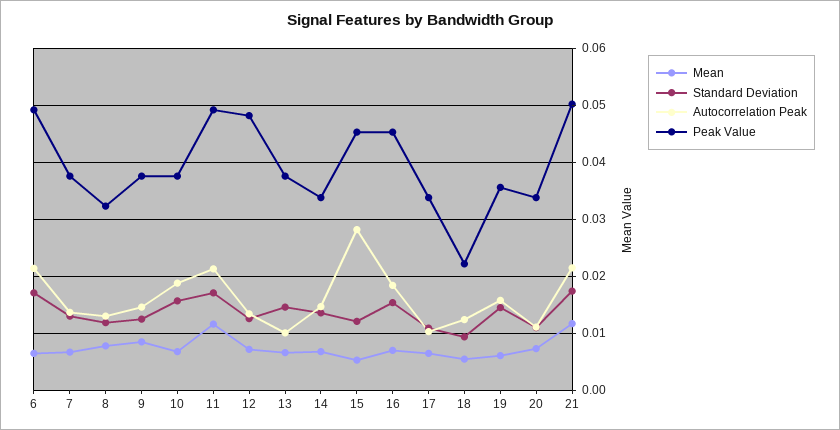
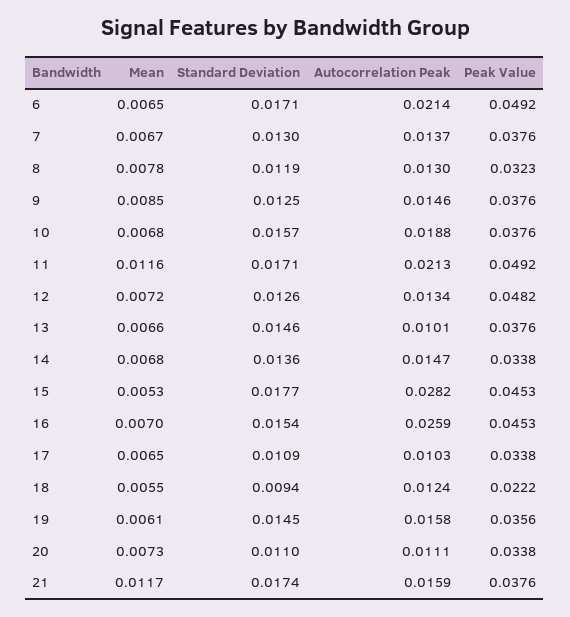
  {
    "Mean": {
      "6": 0.0065,
      "7": 0.0067,
      "8": 0.0078,
      "9": 0.0085,
      "10": 0.0068,
      "11": 0.0116,
      "12": 0.0072,
      "13": 0.0066,
      "14": 0.0068,
      "15": 0.0053,
      "16": 0.007,
      "17": 0.0065,
      "18": 0.0055,
      "19": 0.0061,
      "20": 0.0073,
      "21": 0.0117
    },
    "Standard Deviation": {
      "6": 0.0171,
      "7": 0.013,
      "8": 0.0119,
      "9": 0.0125,
      "10": 0.0157,
      "11": 0.0171,
      "12": 0.0126,
      "13": 0.0146,
      "14": 0.0136,
-     "15": 0.012,
+     "15": 0.0177,
      "16": 0.0154,
      "17": 0.0109,
      "18": 0.0094,
      "19": 0.0145,
      "20": 0.011,
      "21": 0.0174
    },
    "Autocorrelation Peak": {
      "6": 0.0214,
      "7": 0.0137,
      "8": 0.013,
      "9": 0.0146,
      "10": 0.0188,
      "11": 0.0213,
      "12": 0.0134,
      "13": 0.0101,
      "14": 0.0147,
      "15": 0.0282,
-     "16": 0.018,
+     "16": 0.0259,
      "17": 0.0103,
      "18": 0.0124,
      "19": 0.0158,
      "20": 0.0111,
-     "21": 0.022
+     "21": 0.0159
    },
    "Peak Value": {
      "6": 0.0492,
      "7": 0.0376,
      "8": 0.0323,
      "9": 0.0376,
      "10": 0.0376,
      "11": 0.0492,
      "12": 0.0482,
      "13": 0.0376,
      "14": 0.0338,
      "15": 0.0453,
      "16": 0.0453,
      "17": 0.0338,
      "18": 0.0222,
      "19": 0.0356,
      "20": 0.0338,
-     "21": 0.05
+     "21": 0.0376
    }
  }

